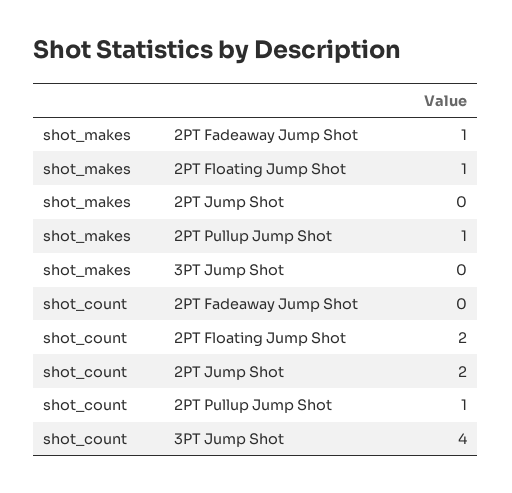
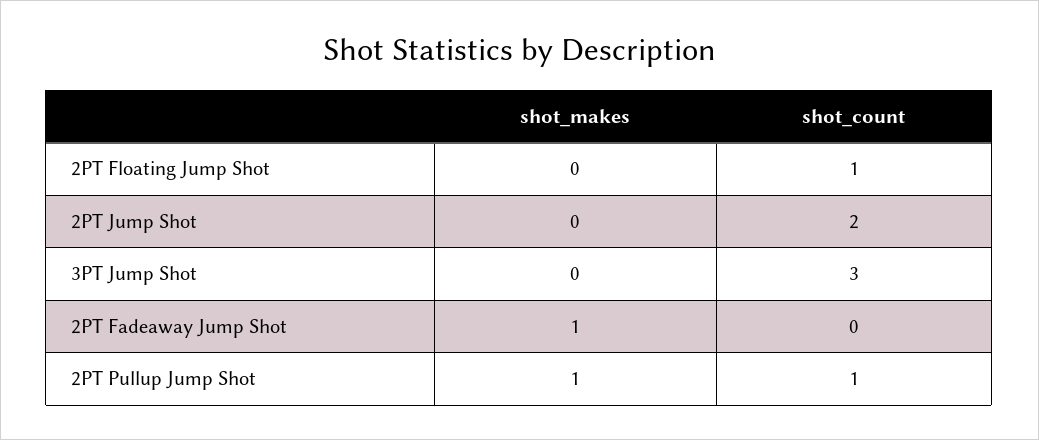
  {
    "shot_makes": {
      "2PT Fadeaway Jump Shot": 1,
-     "2PT Floating Jump Shot": 1,
+     "2PT Floating Jump Shot": 0,
      "2PT Jump Shot": 0,
      "2PT Pullup Jump Shot": 1,
      "3PT Jump Shot": 0
    },
    "shot_count": {
      "2PT Fadeaway Jump Shot": 0,
-     "2PT Floating Jump Shot": 2,
+     "2PT Floating Jump Shot": 1,
      "2PT Jump Shot": 2,
      "2PT Pullup Jump Shot": 1,
-     "3PT Jump Shot": 4
+     "3PT Jump Shot": 3
    }
  }

